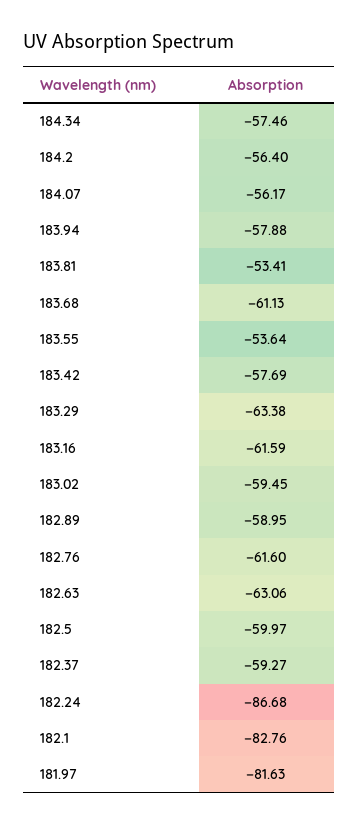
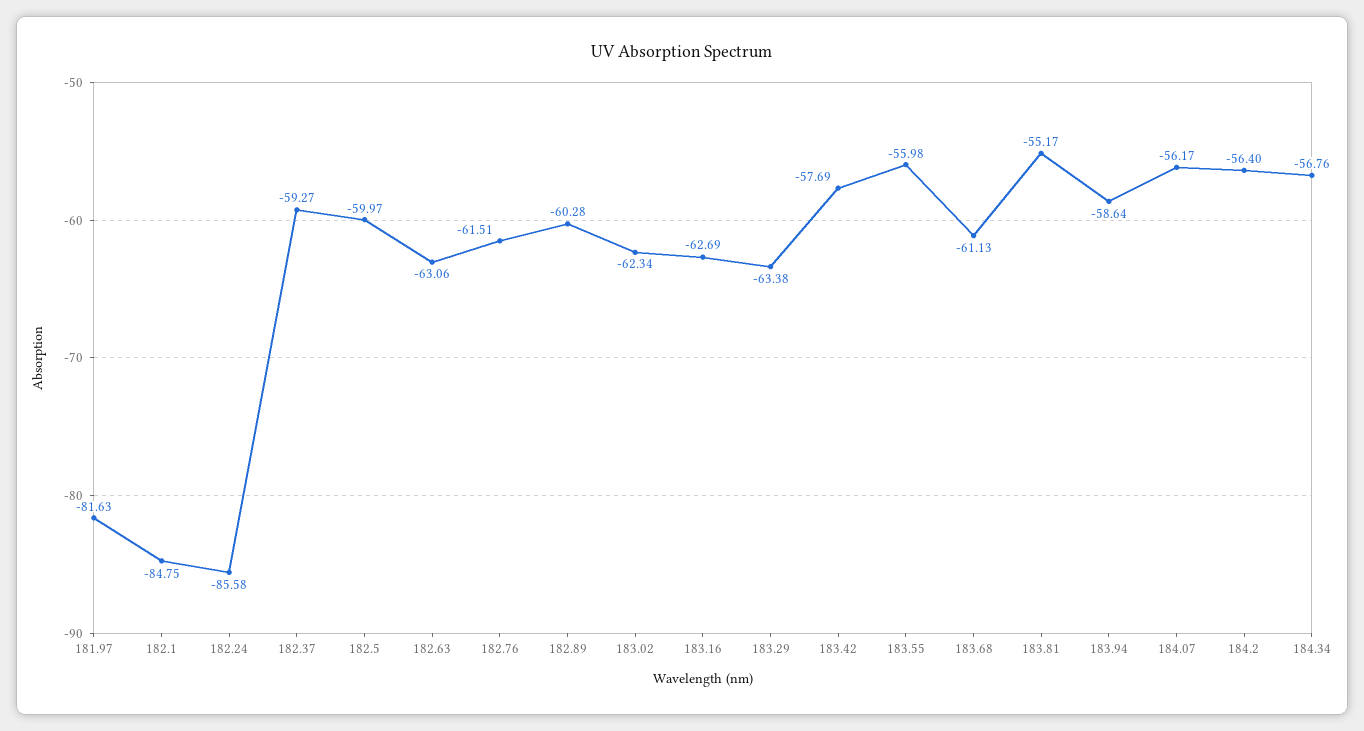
  {
-   "184.34": -57.46,
+   "184.34": -56.76,
    "184.2": -56.4,
    "184.07": -56.17,
-   "183.94": -57.88,
+   "183.94": -58.64,
-   "183.81": -53.41,
+   "183.81": -55.17,
    "183.68": -61.13,
-   "183.55": -53.64,
+   "183.55": -55.98,
    "183.42": -57.69,
    "183.29": -63.38,
-   "183.16": -61.59,
+   "183.16": -62.69,
-   "183.02": -59.45,
+   "183.02": -62.34,
-   "182.89": -58.95,
+   "182.89": -60.28,
-   "182.76": -61.6,
+   "182.76": -61.51,
    "182.63": -63.06,
    "182.5": -59.97,
    "182.37": -59.27,
-   "182.24": -86.68,
+   "182.24": -85.58,
-   "182.1": -82.76,
+   "182.1": -84.75,
    "181.97": -81.63
  }

